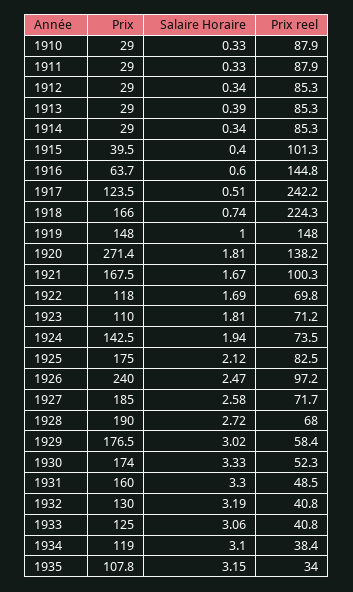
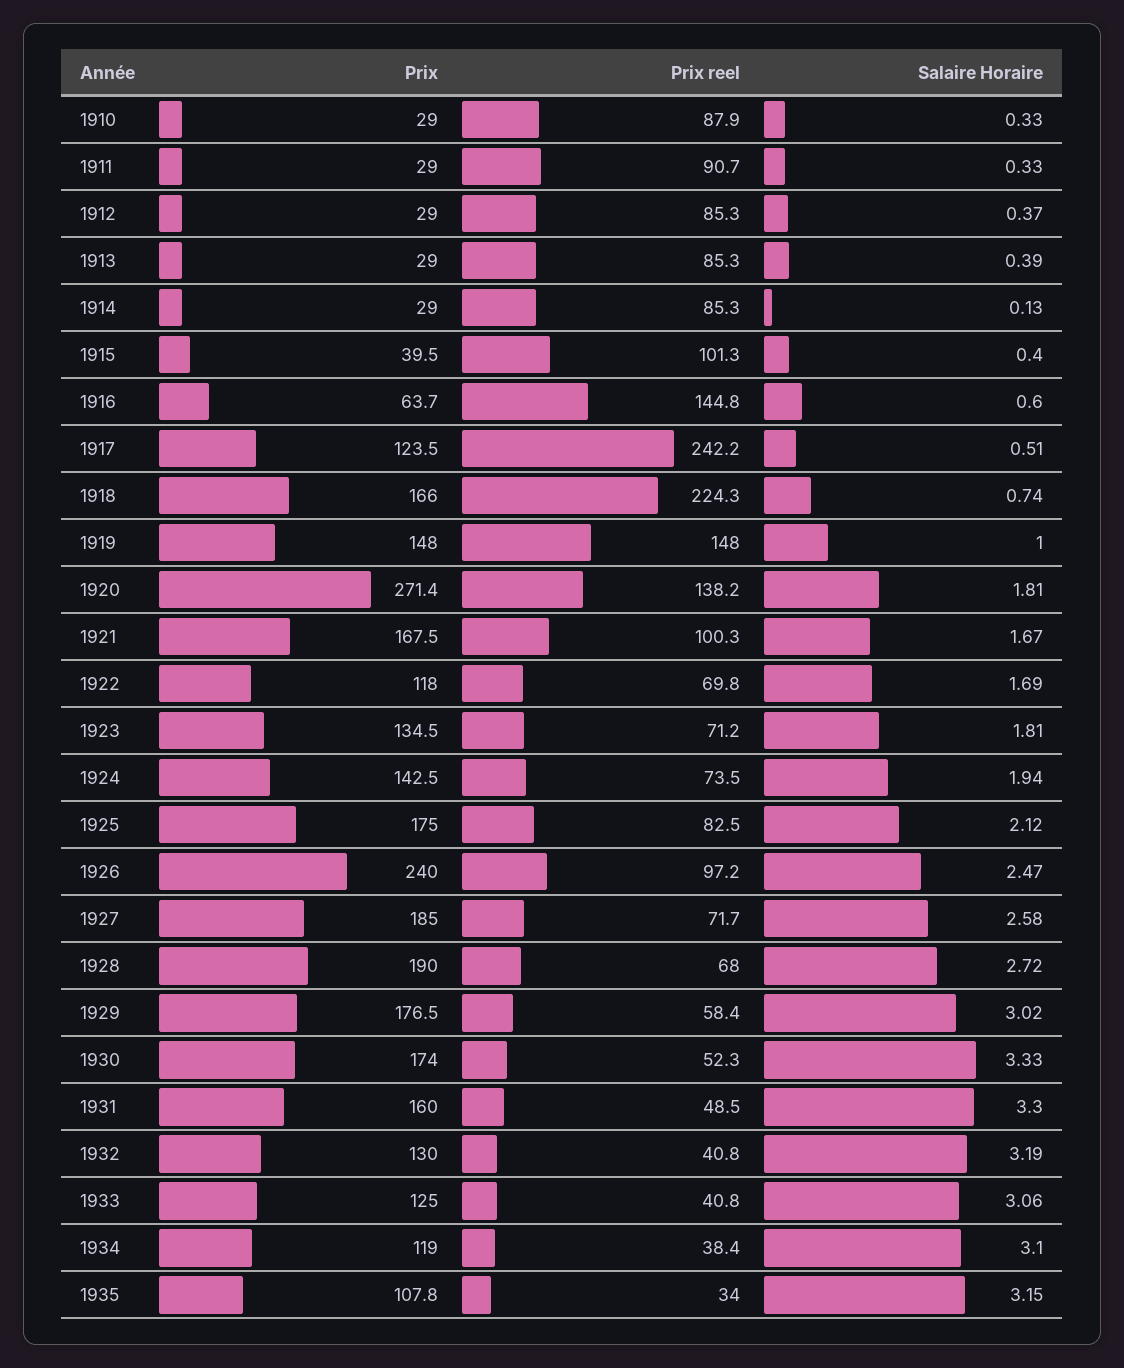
  {
    "Prix": {
      "1910": 29,
      "1911": 29,
      "1912": 29,
      "1913": 29,
      "1914": 29,
      "1915": 39.5,
      "1916": 63.7,
      "1917": 123.5,
      "1918": 166,
      "1919": 148,
      "1920": 271.4,
      "1921": 167.5,
      "1922": 118,
-     "1923": 110,
+     "1923": 134.5,
      "1924": 142.5,
      "1925": 175,
      "1926": 240,
      "1927": 185,
      "1928": 190,
      "1929": 176.5,
      "1930": 174,
      "1931": 160,
      "1932": 130,
      "1933": 125,
      "1934": 119,
      "1935": 107.8
    },
    "Salaire Horaire": {
      "1910": 0.33,
      "1911": 0.33,
-     "1912": 0.34,
+     "1912": 0.37,
      "1913": 0.39,
-     "1914": 0.34,
+     "1914": 0.13,
      "1915": 0.4,
      "1916": 0.6,
      "1917": 0.51,
      "1918": 0.74,
      "1919": 1,
      "1920": 1.81,
      "1921": 1.67,
      "1922": 1.69,
      "1923": 1.81,
      "1924": 1.94,
      "1925": 2.12,
      "1926": 2.47,
      "1927": 2.58,
      "1928": 2.72,
      "1929": 3.02,
      "1930": 3.33,
      "1931": 3.3,
      "1932": 3.19,
      "1933": 3.06,
      "1934": 3.1,
      "1935": 3.15
    },
    "Prix reel": {
      "1910": 87.9,
-     "1911": 87.9,
+     "1911": 90.7,
      "1912": 85.3,
      "1913": 85.3,
      "1914": 85.3,
      "1915": 101.3,
      "1916": 144.8,
      "1917": 242.2,
      "1918": 224.3,
      "1919": 148,
      "1920": 138.2,
      "1921": 100.3,
      "1922": 69.8,
      "1923": 71.2,
      "1924": 73.5,
      "1925": 82.5,
      "1926": 97.2,
      "1927": 71.7,
      "1928": 68,
      "1929": 58.4,
      "1930": 52.3,
      "1931": 48.5,
      "1932": 40.8,
      "1933": 40.8,
      "1934": 38.4,
      "1935": 34
    }
  }

